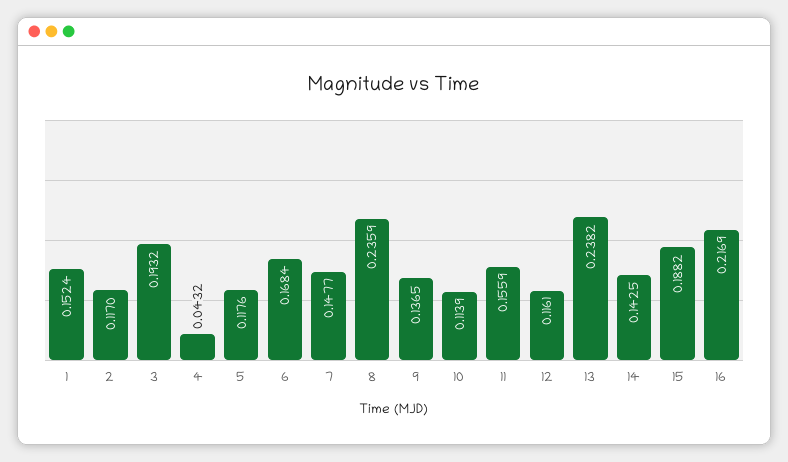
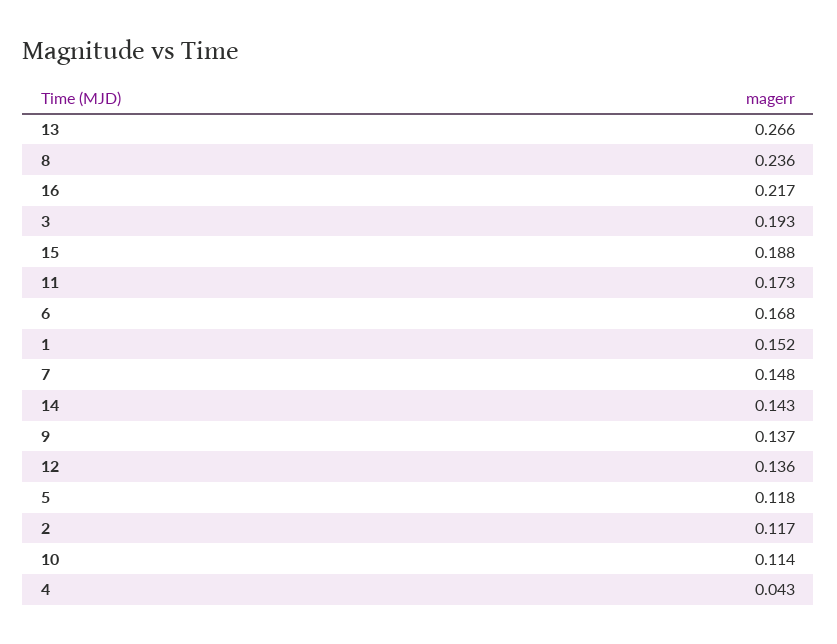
  {
    "1": 0.1524,
    "2": 0.117,
    "3": 0.1932,
    "4": 0.0432,
    "5": 0.1176,
    "6": 0.1684,
    "7": 0.1477,
    "8": 0.2359,
    "9": 0.1365,
    "10": 0.1139,
-   "11": 0.1559,
+   "11": 0.173,
-   "12": 0.1161,
+   "12": 0.136,
-   "13": 0.2382,
+   "13": 0.266,
    "14": 0.1425,
    "15": 0.1882,
    "16": 0.2169
  }

